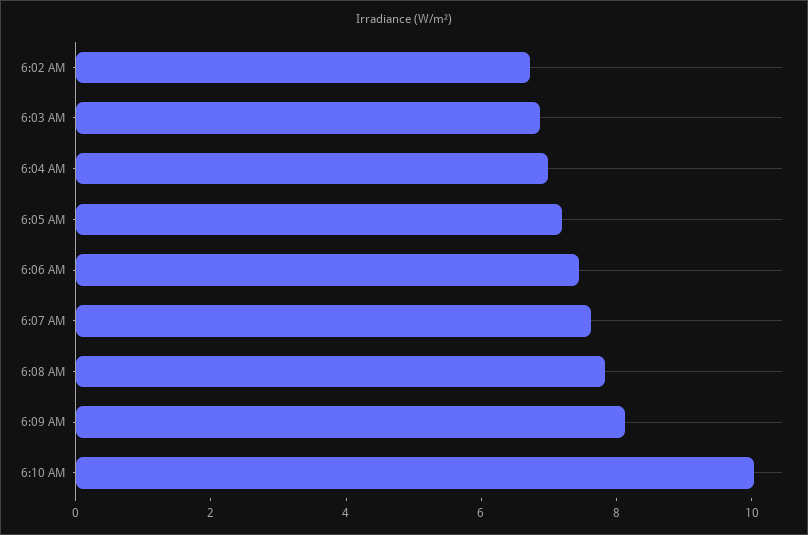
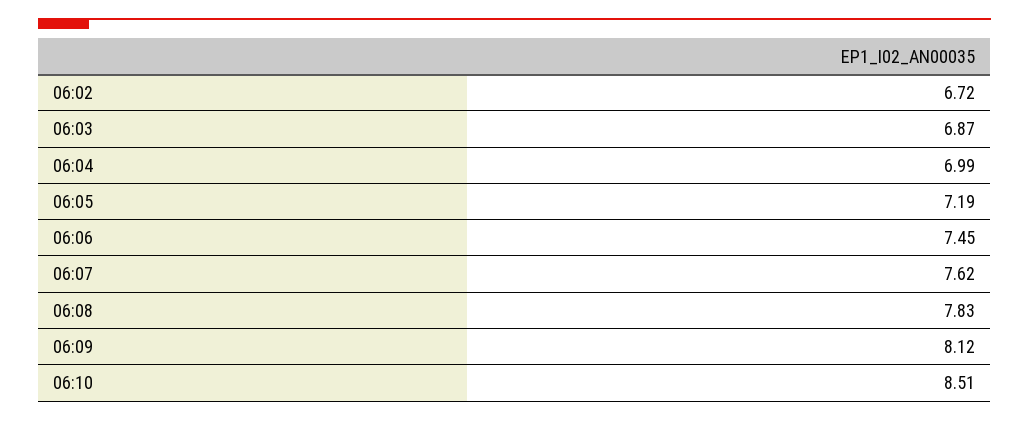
  {
    "6:02 AM": 6.72,
    "6:03 AM": 6.87,
    "6:04 AM": 6.99,
    "6:05 AM": 7.19,
    "6:06 AM": 7.45,
    "6:07 AM": 7.62,
    "6:08 AM": 7.83,
    "6:09 AM": 8.12,
-   "6:10 AM": 10
+   "6:10 AM": 8.51
  }

